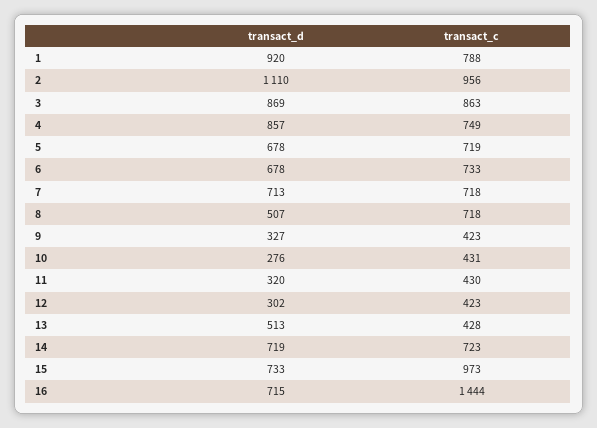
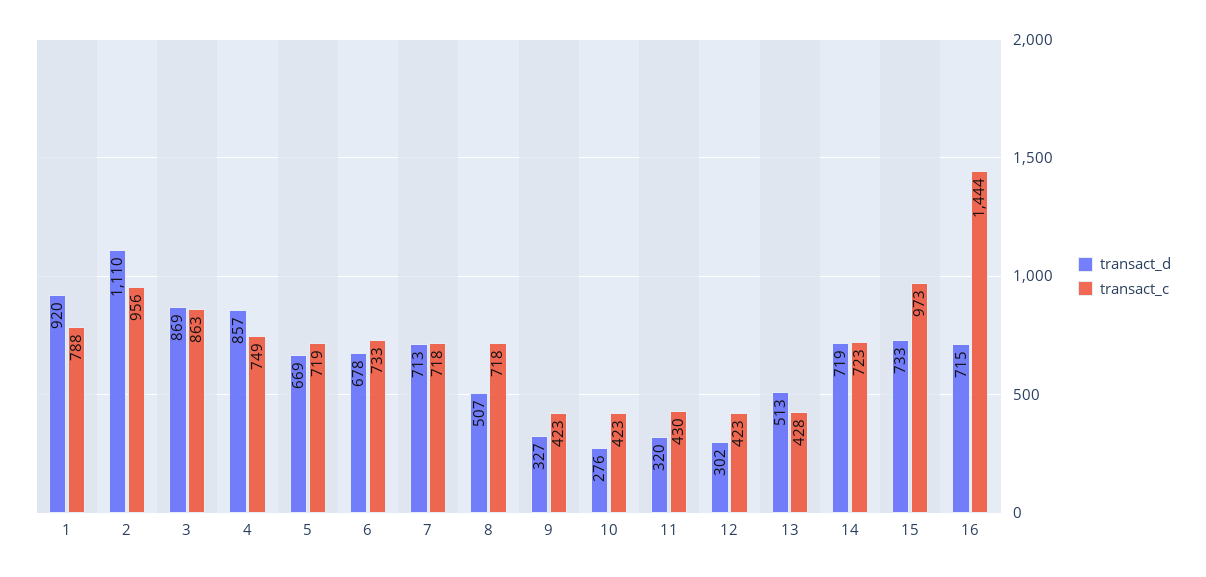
  {
    "transact_d": {
      "1": 920,
      "2": 1110,
      "3": 869,
      "4": 857,
-     "5": 678,
+     "5": 669,
      "6": 678,
      "7": 713,
      "8": 507,
      "9": 327,
      "10": 276,
      "11": 320,
      "12": 302,
      "13": 513,
      "14": 719,
      "15": 733,
      "16": 715
    },
    "transact_c": {
      "1": 788,
      "2": 956,
      "3": 863,
      "4": 749,
      "5": 719,
      "6": 733,
      "7": 718,
      "8": 718,
      "9": 423,
-     "10": 431,
+     "10": 423,
      "11": 430,
      "12": 423,
      "13": 428,
      "14": 723,
      "15": 973,
      "16": 1444
    }
  }

